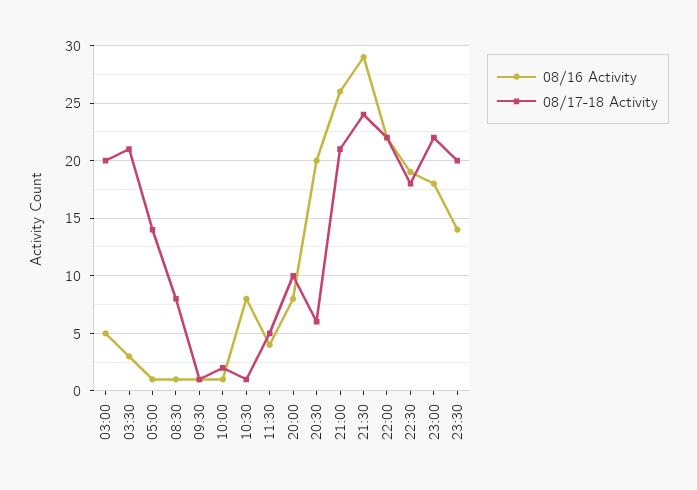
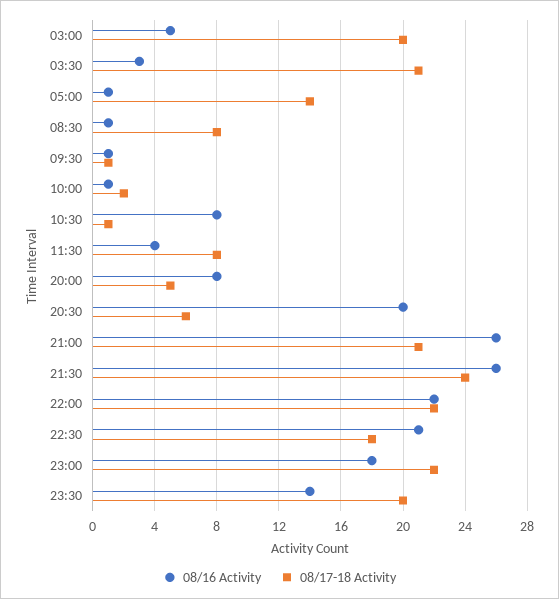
  {
    "08/16 Activity": {
      "03:00": 5,
      "03:30": 3,
      "05:00": 1,
      "08:30": 1,
      "09:30": 1,
      "10:00": 1,
      "10:30": 8,
      "11:30": 4,
      "20:00": 8,
      "20:30": 20,
      "21:00": 26,
-     "21:30": 29,
+     "21:30": 26,
      "22:00": 22,
-     "22:30": 19,
+     "22:30": 21,
      "23:00": 18,
      "23:30": 14
    },
    "08/17-18 Activity": {
      "03:00": 20,
      "03:30": 21,
      "05:00": 14,
      "08:30": 8,
      "09:30": 1,
      "10:00": 2,
      "10:30": 1,
-     "11:30": 5,
+     "11:30": 8,
-     "20:00": 10,
+     "20:00": 5,
      "20:30": 6,
      "21:00": 21,
      "21:30": 24,
      "22:00": 22,
      "22:30": 18,
      "23:00": 22,
      "23:30": 20
    }
  }

